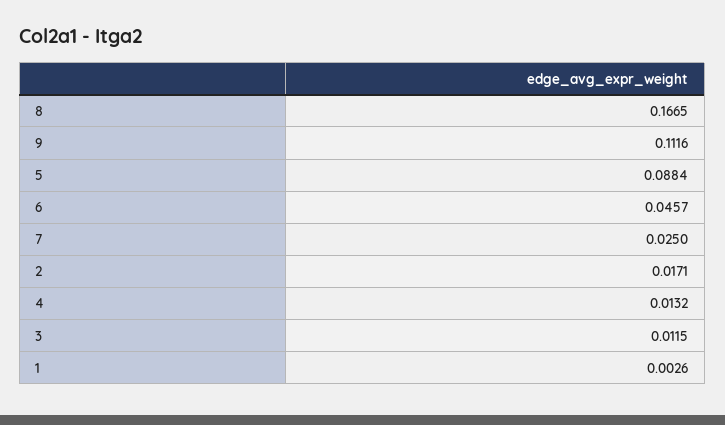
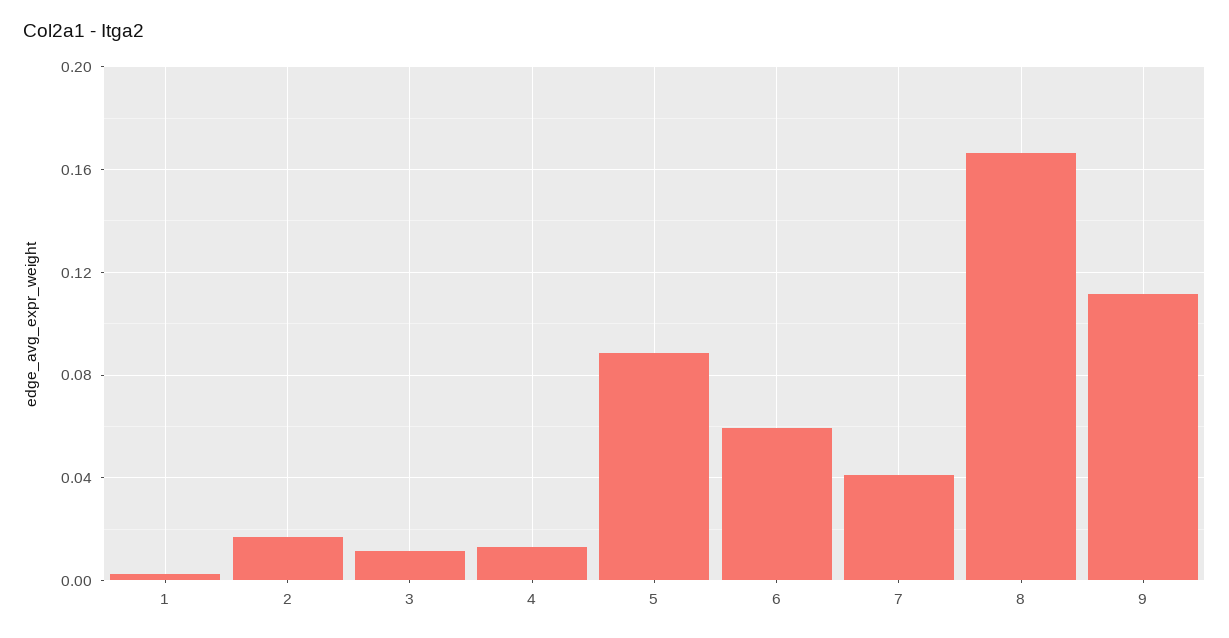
  {
    "8": 0.1665,
    "9": 0.1116,
    "5": 0.0884,
-   "6": 0.0457,
+   "6": 0.06,
-   "7": 0.025,
+   "7": 0.04,
    "2": 0.0171,
    "4": 0.0132,
    "3": 0.0115,
    "1": 0.0026
  }

